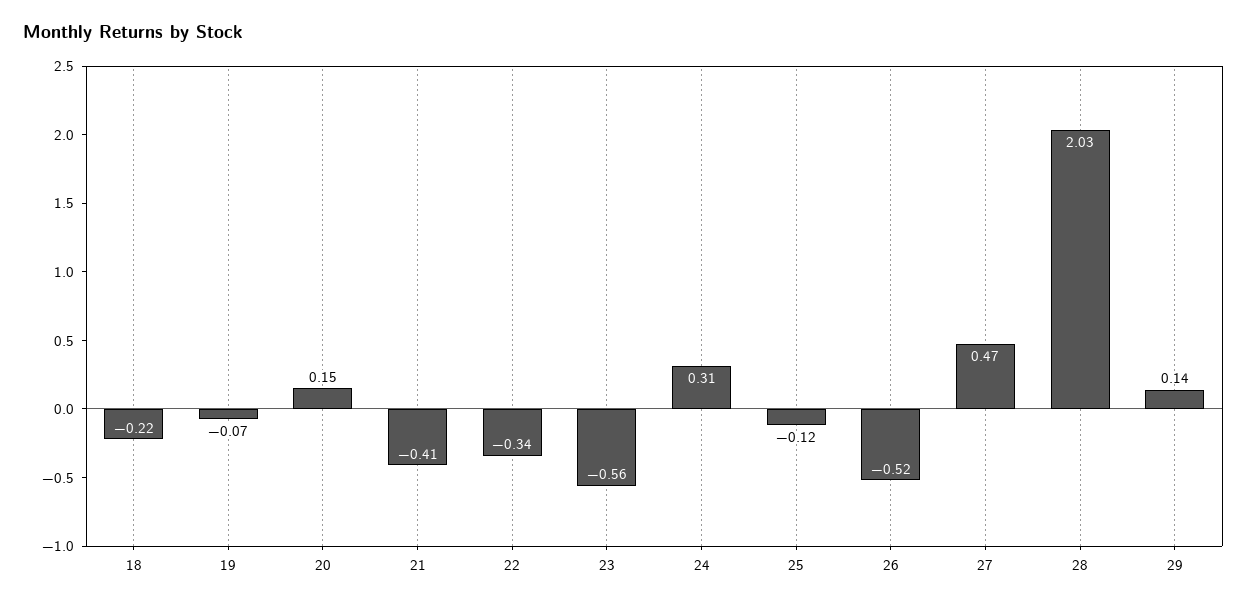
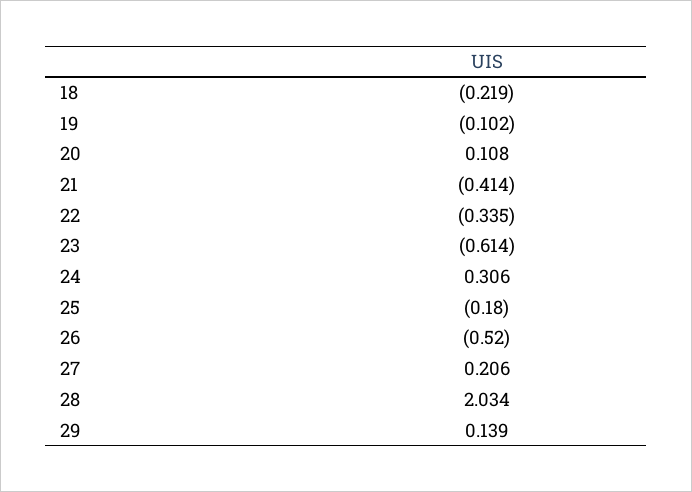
  {
    "18": -0.219,
-   "19": -0.07,
+   "19": -0.102,
-   "20": 0.15,
+   "20": 0.108,
    "21": -0.414,
    "22": -0.335,
-   "23": -0.56,
+   "23": -0.614,
    "24": 0.306,
-   "25": -0.12,
+   "25": -0.18,
    "26": -0.52,
-   "27": 0.47,
+   "27": 0.206,
    "28": 2.034,
    "29": 0.139
  }

